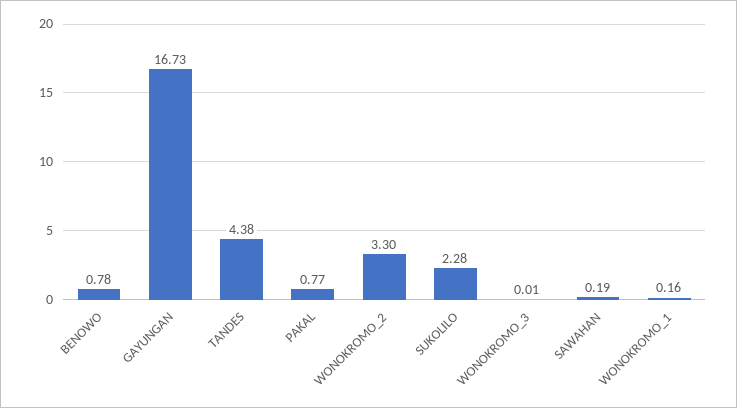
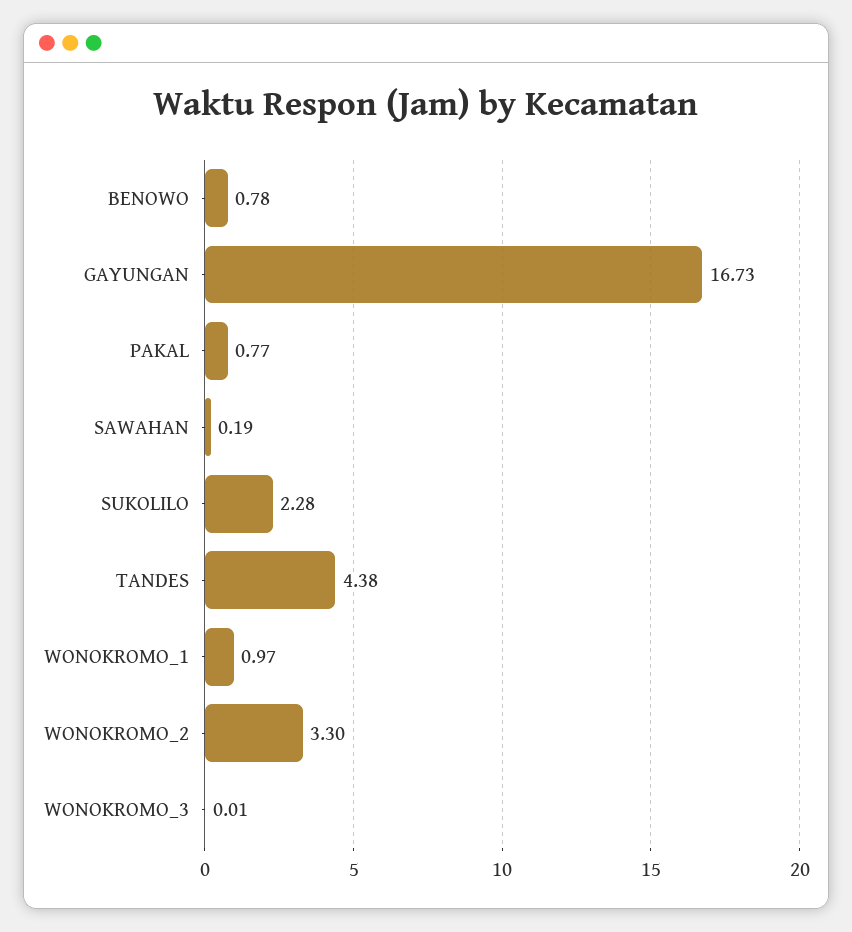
  {
    "BENOWO": 0.78,
    "GAYUNGAN": 16.73,
    "TANDES": 4.38,
    "PAKAL": 0.77,
    "WONOKROMO_2": 3.3,
    "SUKOLILO": 2.28,
    "WONOKROMO_3": 0.01,
    "SAWAHAN": 0.19,
-   "WONOKROMO_1": 0.16
+   "WONOKROMO_1": 0.97
  }

